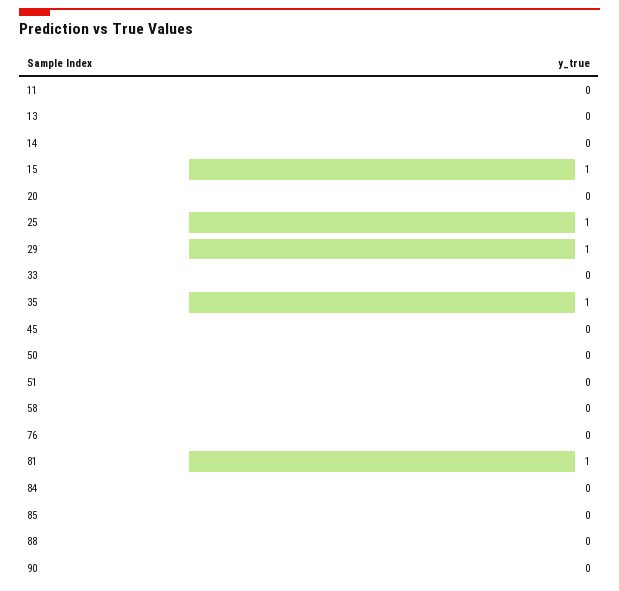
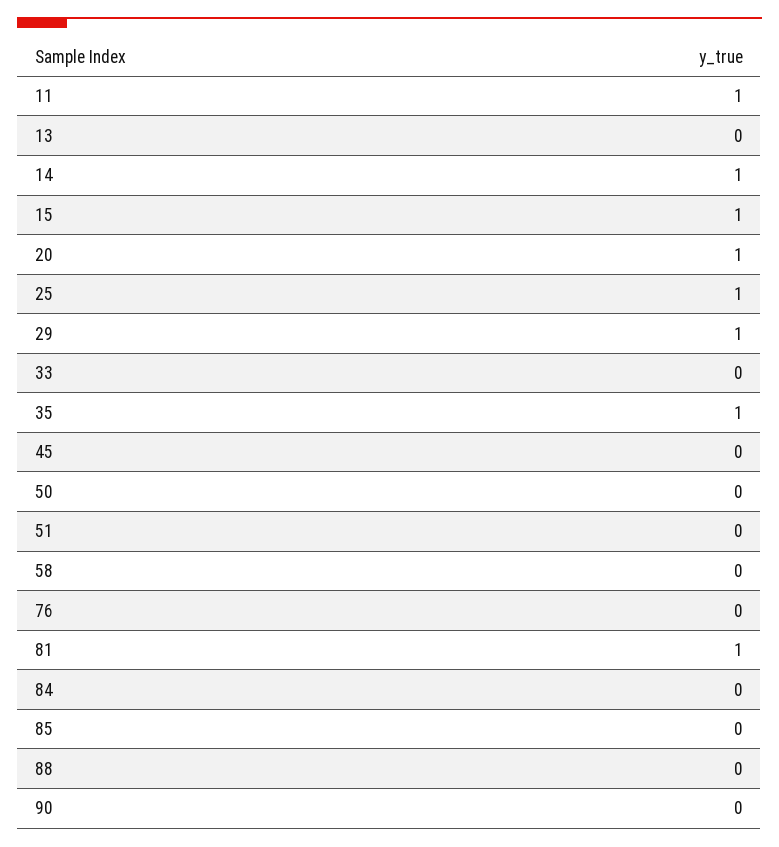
  {
-   "11": 0,
+   "11": 1,
    "13": 0,
-   "14": 0,
+   "14": 1,
    "15": 1,
-   "20": 0,
+   "20": 1,
    "25": 1,
    "29": 1,
    "33": 0,
    "35": 1,
    "45": 0,
    "50": 0,
    "51": 0,
    "58": 0,
    "76": 0,
    "81": 1,
    "84": 0,
    "85": 0,
    "88": 0,
    "90": 0
  }

